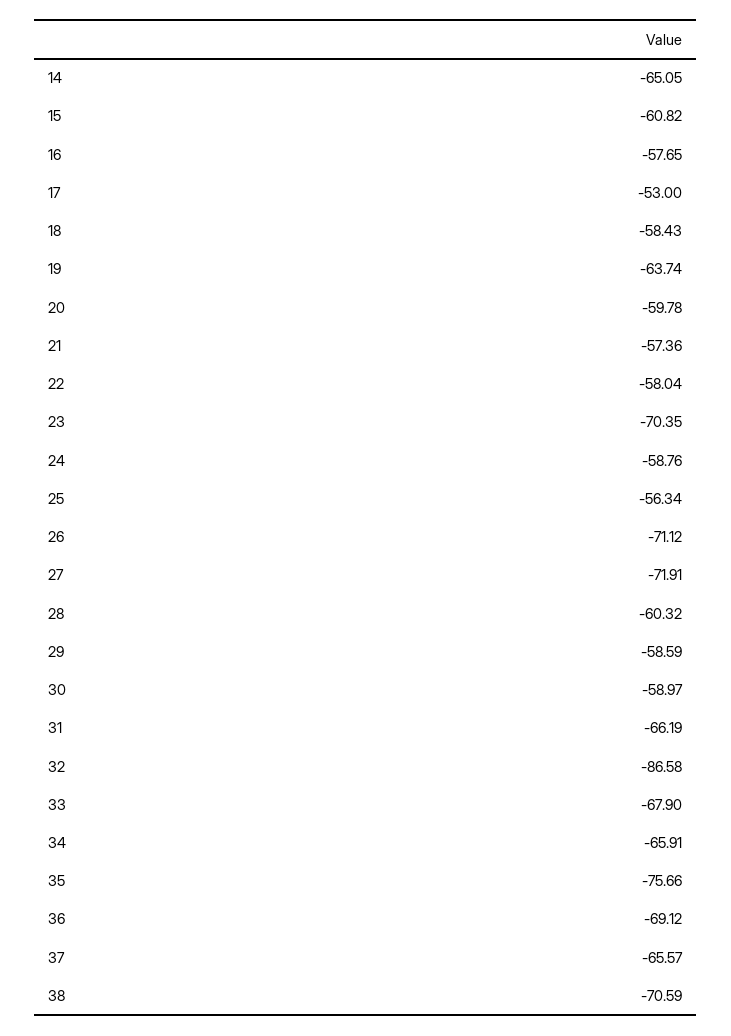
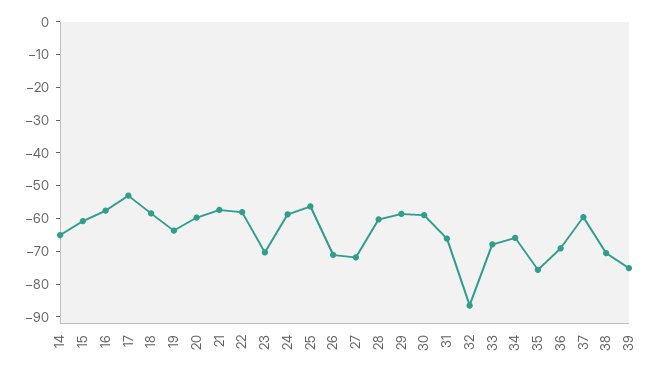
  {
    "14": -65.05,
    "15": -60.82,
    "16": -57.65,
    "17": -53,
    "18": -58.43,
    "19": -63.74,
    "20": -59.78,
    "21": -57.36,
    "22": -58.04,
    "23": -70.35,
    "24": -58.76,
    "25": -56.34,
    "26": -71.12,
    "27": -71.91,
    "28": -60.32,
    "29": -58.59,
    "30": -58.97,
    "31": -66.19,
    "32": -86.58,
    "33": -67.9,
    "34": -65.91,
    "35": -75.66,
    "36": -69.12,
-   "37": -65.57,
+   "37": -60,
-   "38": -70.59
+   "38": -70.59,
+   "39": -75
  }

